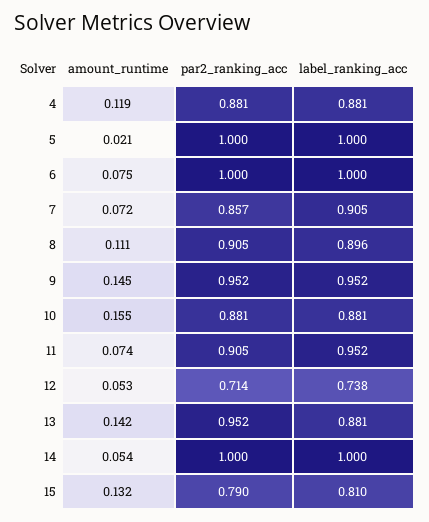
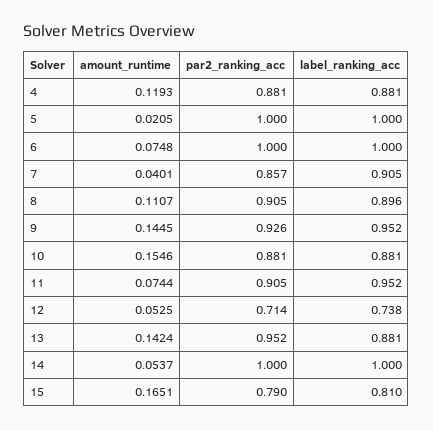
  {
    "amount_runtime": {
      "4": 0.1193,
      "5": 0.0205,
      "6": 0.0748,
-     "7": 0.072,
+     "7": 0.0401,
      "8": 0.1107,
      "9": 0.1445,
      "10": 0.1546,
      "11": 0.0744,
      "12": 0.0525,
      "13": 0.1424,
      "14": 0.0537,
-     "15": 0.132
+     "15": 0.1651
    },
    "par2_ranking_acc": {
      "4": 0.881,
      "5": 1,
      "6": 1,
      "7": 0.857,
      "8": 0.905,
-     "9": 0.952,
+     "9": 0.926,
      "10": 0.881,
      "11": 0.905,
      "12": 0.714,
      "13": 0.952,
      "14": 1,
      "15": 0.79
    },
    "label_ranking_acc": {
      "4": 0.881,
      "5": 1,
      "6": 1,
      "7": 0.905,
      "8": 0.896,
      "9": 0.952,
      "10": 0.881,
      "11": 0.952,
      "12": 0.738,
      "13": 0.881,
      "14": 1,
      "15": 0.81
    }
  }

